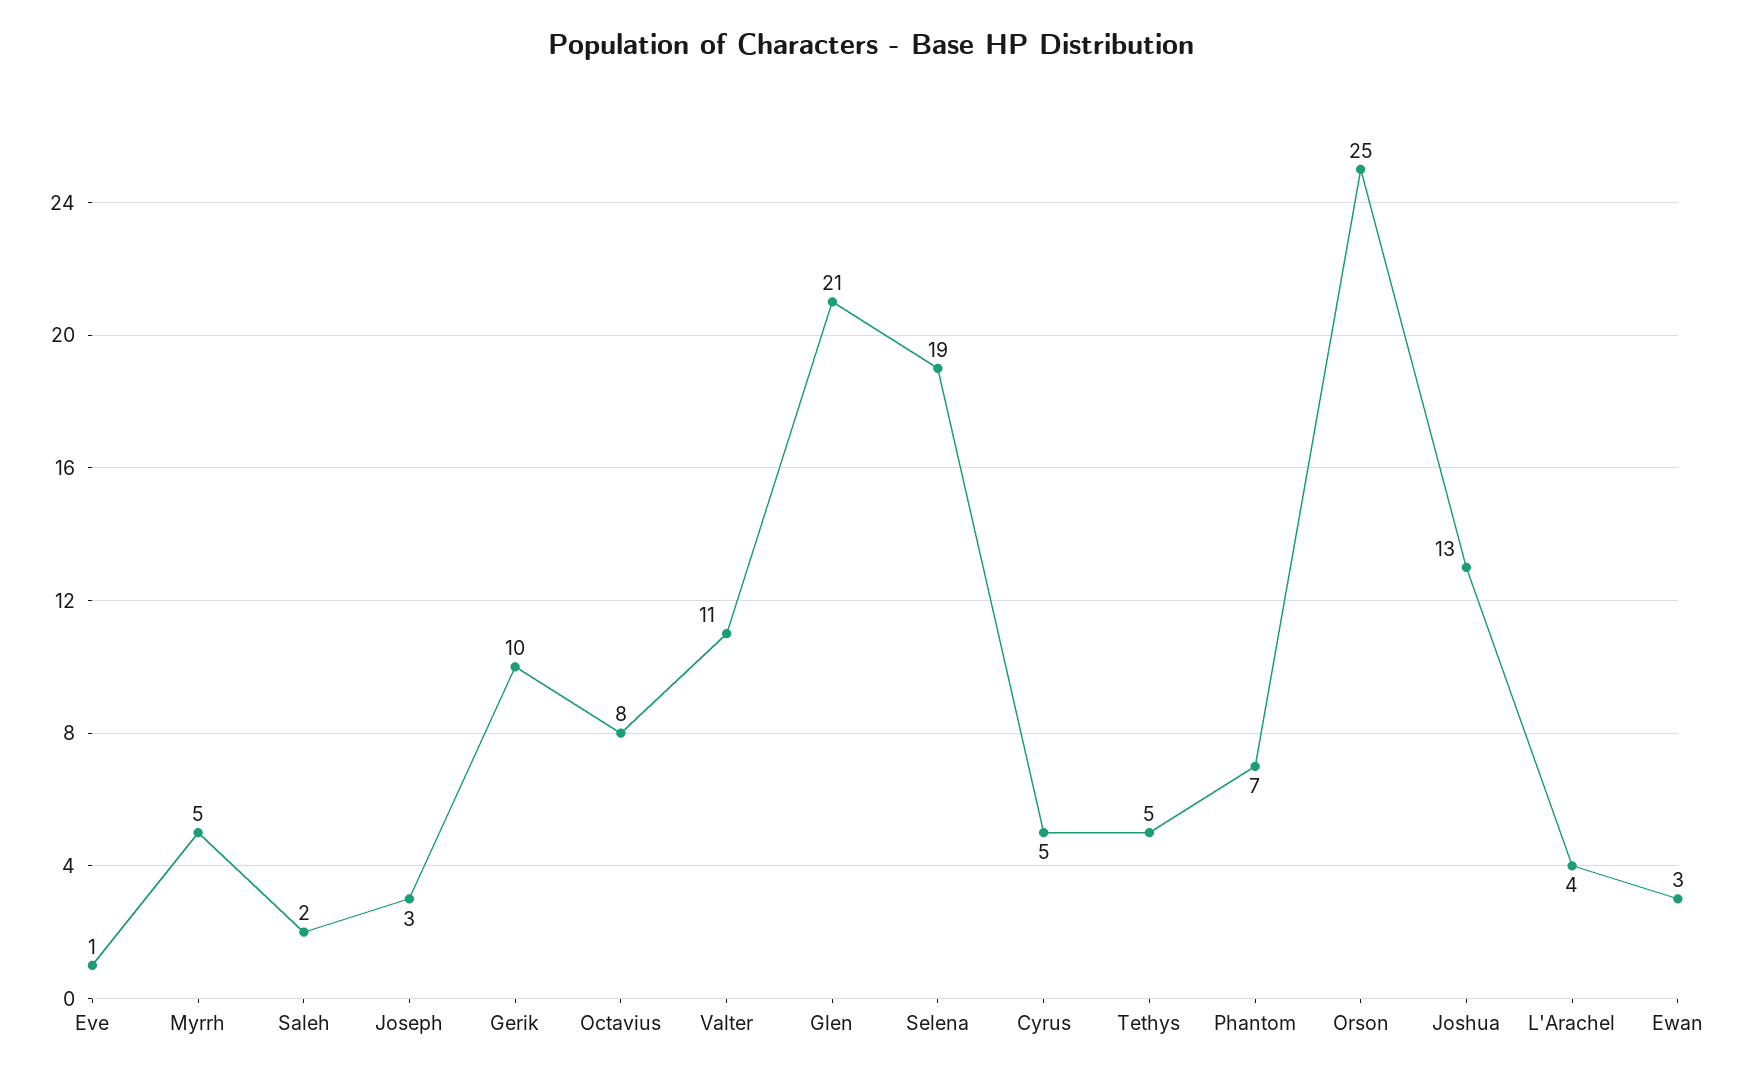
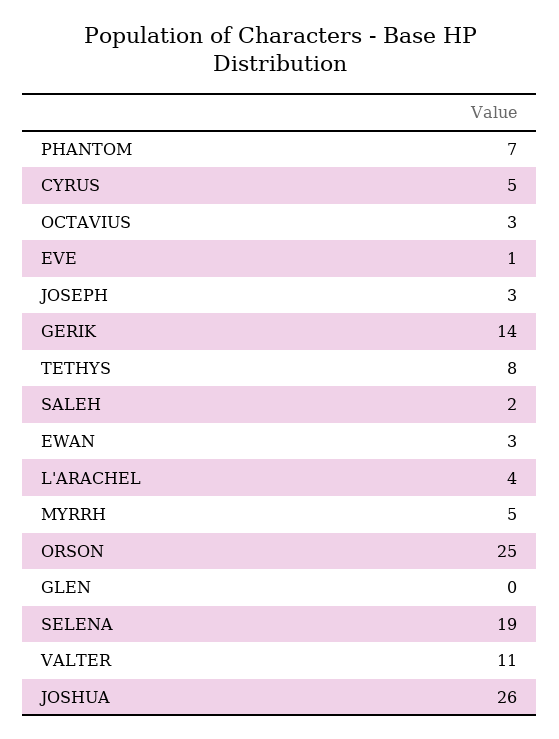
  {
    "Eve": 1,
    "Myrrh": 5,
    "Saleh": 2,
    "Joseph": 3,
-   "Gerik": 10,
+   "Gerik": 14,
-   "Octavius": 8,
+   "Octavius": 3,
    "Valter": 11,
-   "Glen": 21,
+   "Glen": 0,
    "Selena": 19,
    "Cyrus": 5,
-   "Tethys": 5,
+   "Tethys": 8,
    "Phantom": 7,
    "Orson": 25,
-   "Joshua": 13,
+   "Joshua": 26,
    "L'Arachel": 4,
    "Ewan": 3
  }

